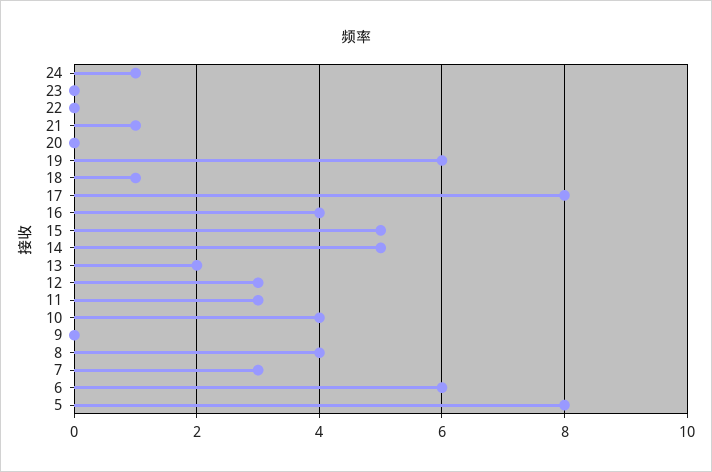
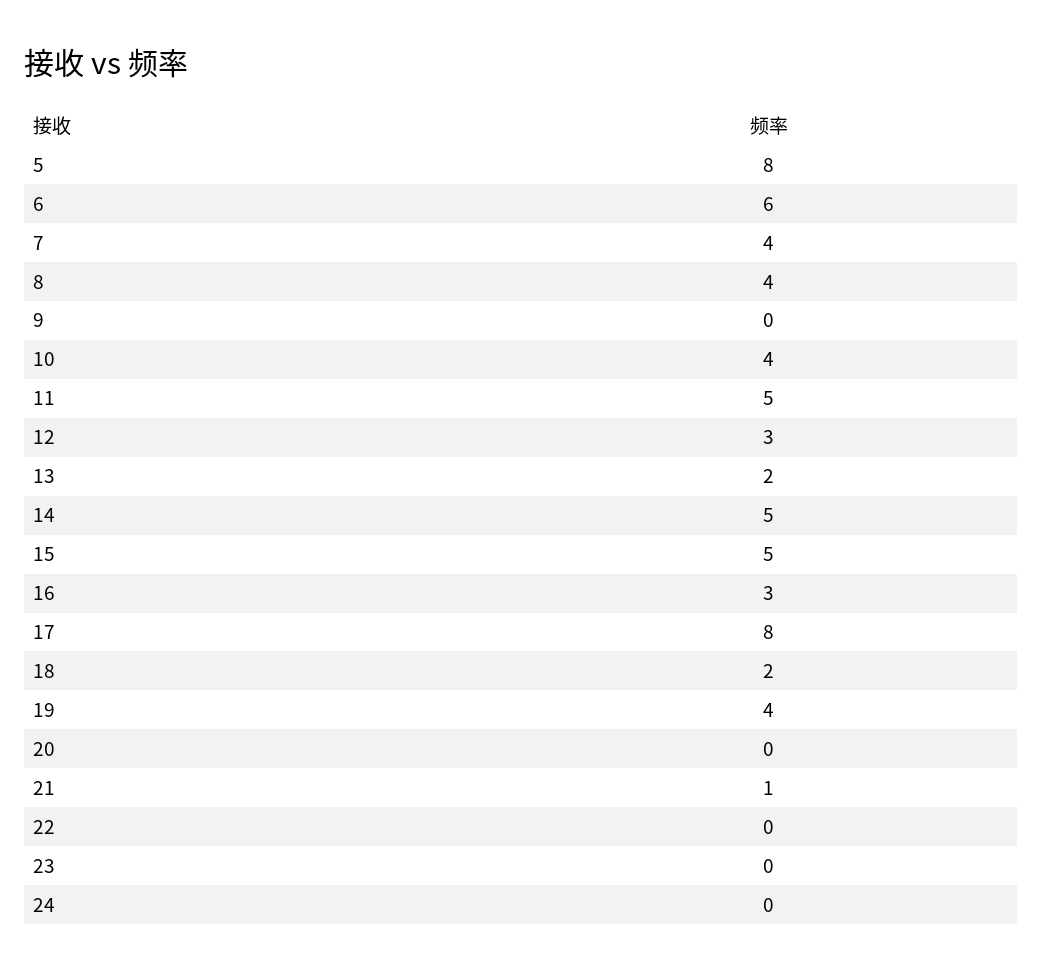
  {
-   "24": 1,
+   "24": 0,
    "23": 0,
    "22": 0,
    "21": 1,
    "20": 0,
-   "19": 6,
+   "19": 4,
-   "18": 1,
+   "18": 2,
    "17": 8,
-   "16": 4,
+   "16": 3,
    "15": 5,
    "14": 5,
    "13": 2,
    "12": 3,
-   "11": 3,
+   "11": 5,
    "10": 4,
    "9": 0,
    "8": 4,
-   "7": 3,
+   "7": 4,
    "6": 6,
    "5": 8
  }

